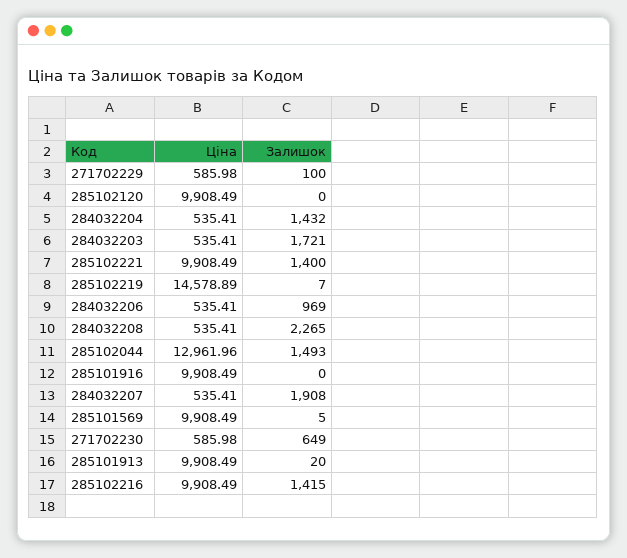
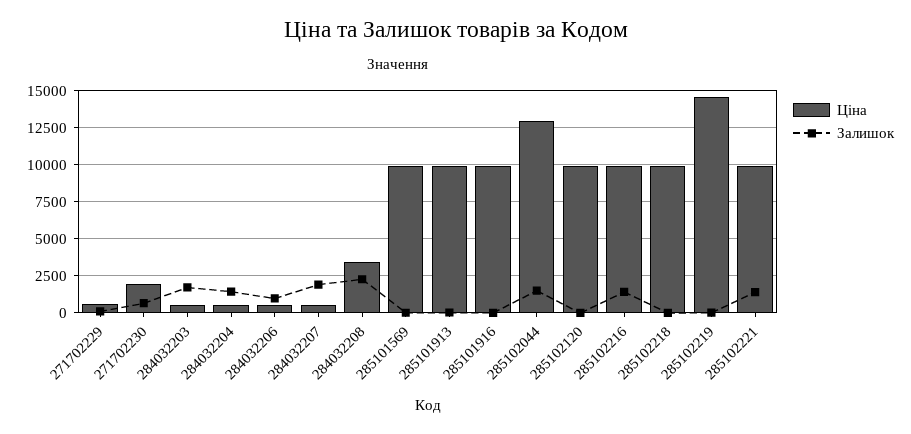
  {
    "Ціна": {
      "271702229": 585.98,
      "285102120": 9908.49,
      "284032204": 535.41,
      "284032203": 535.41,
      "285102221": 9908.49,
      "285102219": 14578.89,
      "284032206": 535.41,
-     "284032208": 535.41,
+     "284032208": 3500,
      "285102044": 12961.96,
      "285101916": 9908.49,
      "284032207": 535.41,
      "285101569": 9908.49,
-     "271702230": 585.98,
+     "271702230": 2000,
      "285101913": 9908.49,
-     "285102216": 9908.49
+     "285102216": 9908.49,
+     "285102218": 10000
    },
    "Залишок": {
      "271702229": 100,
      "285102120": 0,
      "284032204": 1432,
      "284032203": 1721,
      "285102221": 1400,
      "285102219": 7,
      "284032206": 969,
      "284032208": 2265,
      "285102044": 1493,
      "285101916": 0,
      "284032207": 1908,
      "285101569": 5,
      "271702230": 649,
      "285101913": 20,
-     "285102216": 1415
+     "285102216": 1415,
+     "285102218": 0
    }
  }

